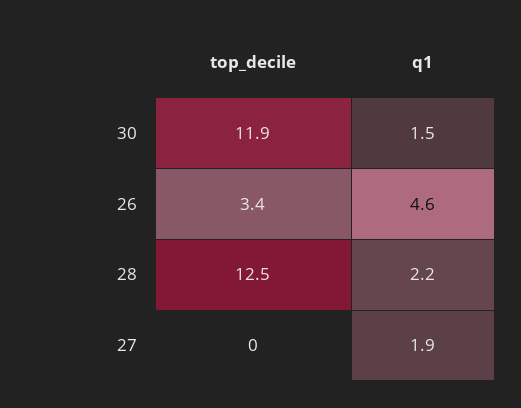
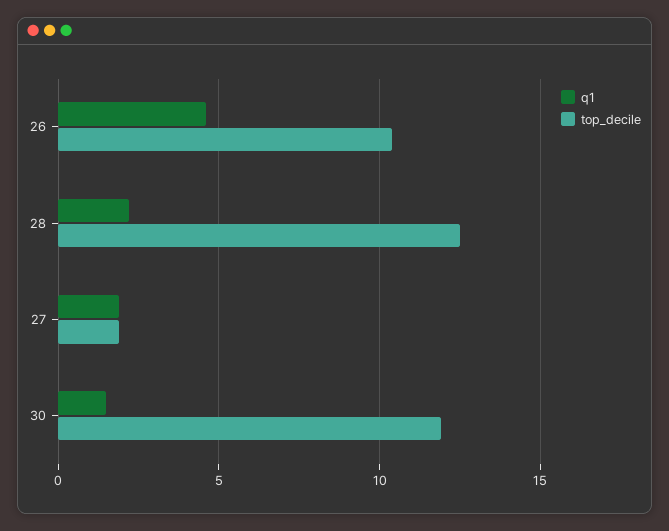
  {
    "top_decile": {
      "30": 11.9,
-     "26": 3.4,
+     "26": 10.5,
      "28": 12.5,
-     "27": 0
+     "27": 2
    },
    "q1": {
      "30": 1.5,
      "26": 4.6,
      "28": 2.2,
      "27": 1.9
    }
  }

